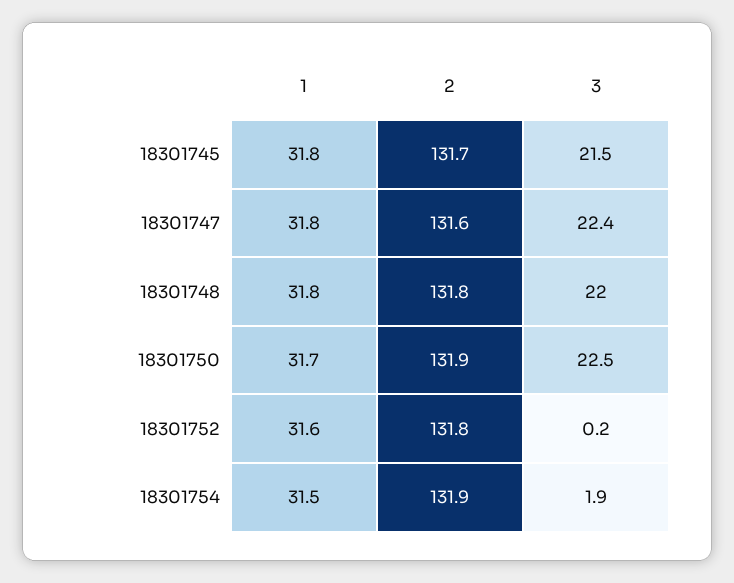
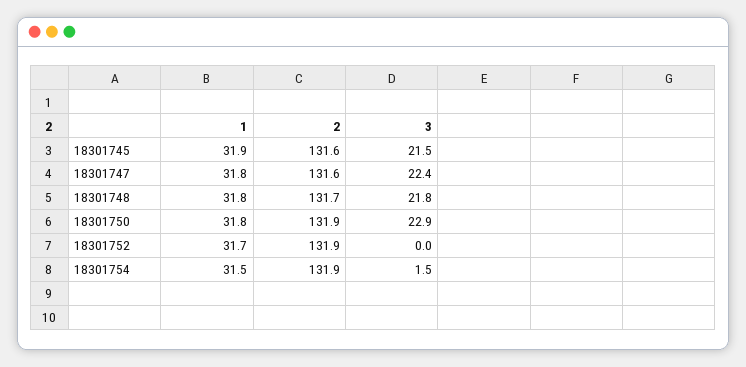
  {
    "1": {
-     "18301745": 31.8,
+     "18301745": 31.9,
      "18301747": 31.8,
      "18301748": 31.8,
-     "18301750": 31.7,
+     "18301750": 31.8,
-     "18301752": 31.6,
+     "18301752": 31.7,
      "18301754": 31.5
    },
    "2": {
-     "18301745": 131.7,
+     "18301745": 131.6,
      "18301747": 131.6,
-     "18301748": 131.8,
+     "18301748": 131.7,
      "18301750": 131.9,
-     "18301752": 131.8,
+     "18301752": 131.9,
      "18301754": 131.9
    },
    "3": {
      "18301745": 21.5,
      "18301747": 22.4,
-     "18301748": 22,
+     "18301748": 21.8,
-     "18301750": 22.5,
+     "18301750": 22.9,
-     "18301752": 0.2,
+     "18301752": 0,
-     "18301754": 1.9
+     "18301754": 1.5
    }
  }

